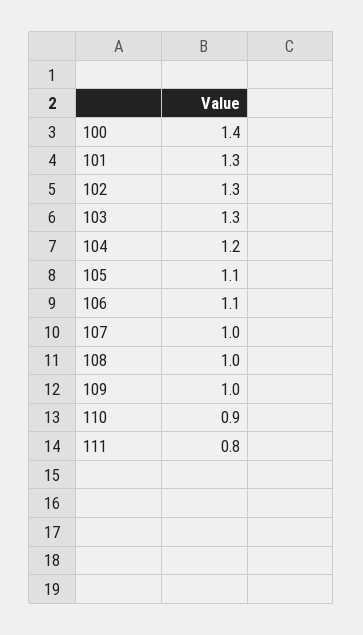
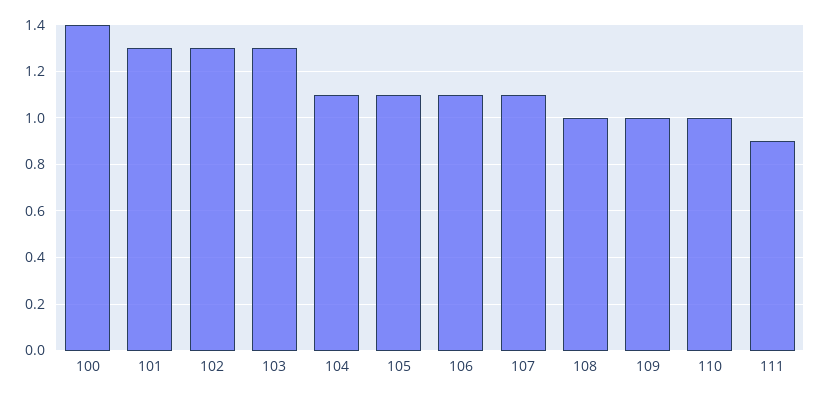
  {
    "100": 1.4,
    "101": 1.3,
    "102": 1.3,
    "103": 1.3,
-   "104": 1.2,
+   "104": 1.1,
    "105": 1.1,
    "106": 1.1,
-   "107": 1,
+   "107": 1.1,
    "108": 1,
    "109": 1,
-   "110": 0.9,
+   "110": 1,
-   "111": 0.8
+   "111": 0.9
  }

